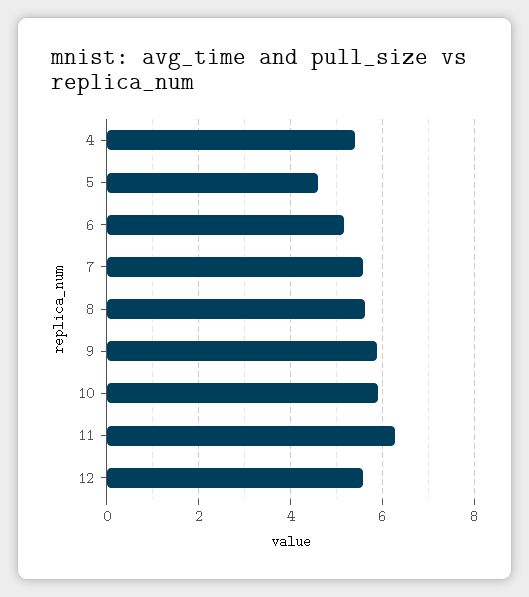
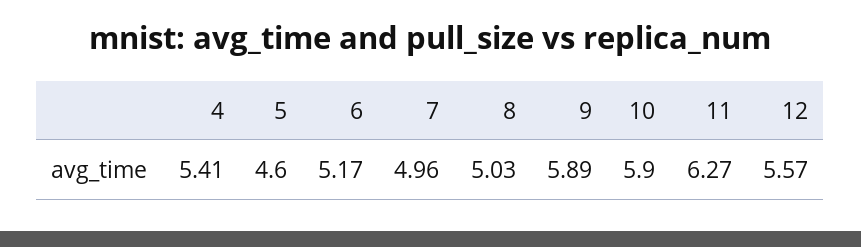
  {
    "4": 5.41,
    "5": 4.6,
    "6": 5.17,
-   "7": 5.6,
+   "7": 4.96,
-   "8": 5.6,
+   "8": 5.03,
    "9": 5.89,
    "10": 5.9,
    "11": 6.27,
    "12": 5.57
  }

